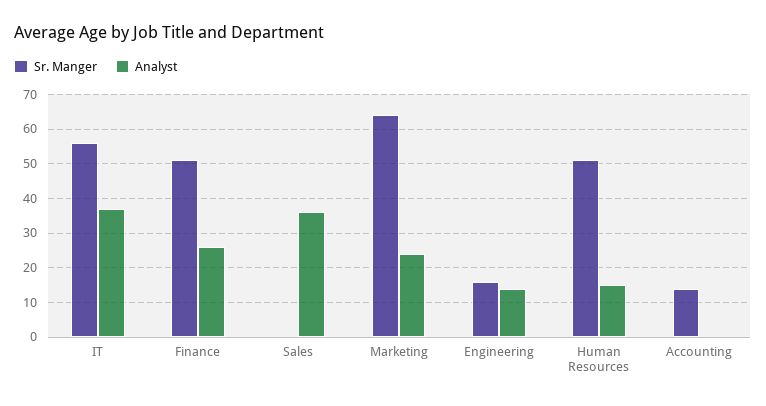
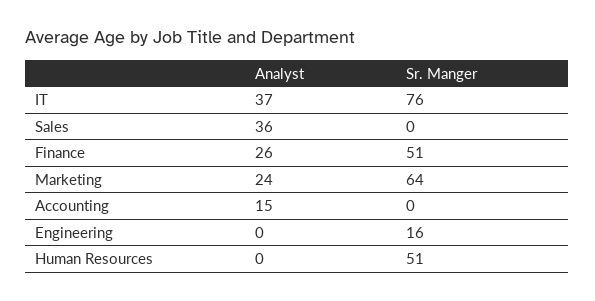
  {
    "Sr. Manger": {
-     "IT": 55,
+     "IT": 76,
      "Finance": 51,
      "Sales": 0,
      "Marketing": 64,
      "Engineering": 16,
      "Human Resources": 51,
-     "Accounting": 15
+     "Accounting": 0
    },
    "Analyst": {
      "IT": 37,
      "Finance": 26,
      "Sales": 36,
      "Marketing": 24,
-     "Engineering": 15,
+     "Engineering": 0,
-     "Human Resources": 15,
+     "Human Resources": 0,
-     "Accounting": 0
+     "Accounting": 15
    }
  }

